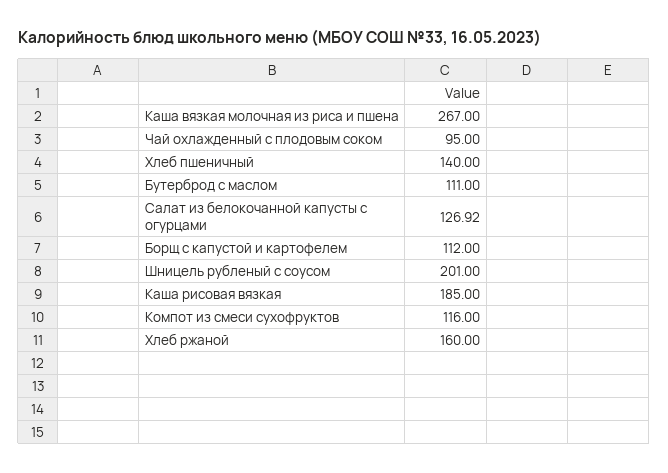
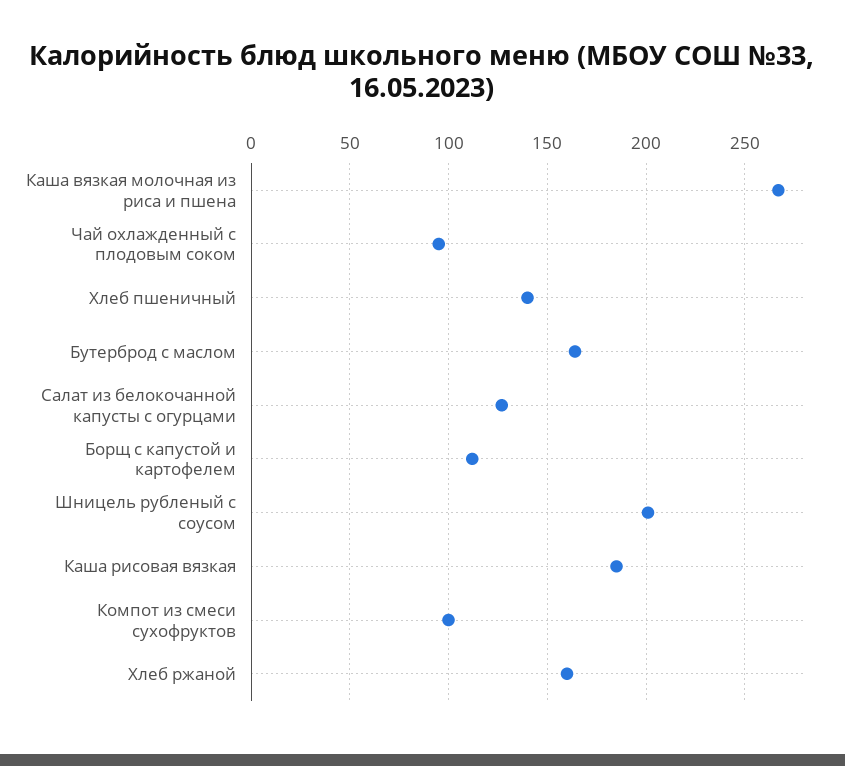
  {
    "Каша вязкая молочная из риса и пшена": 267,
    "Чай охлажденный с плодовым соком": 95,
    "Хлеб пшеничный": 140,
-   "Бутерброд с маслом": 111,
+   "Бутерброд с маслом": 165,
    "Салат из белокочанной капусты с огурцами": 126.92,
    "Борщ с капустой и картофелем": 112,
    "Шницель рубленый с соусом": 201,
    "Каша рисовая вязкая": 185,
-   "Компот из смеси сухофруктов": 116,
+   "Компот из смеси сухофруктов": 100,
    "Хлеб ржаной": 160
  }

